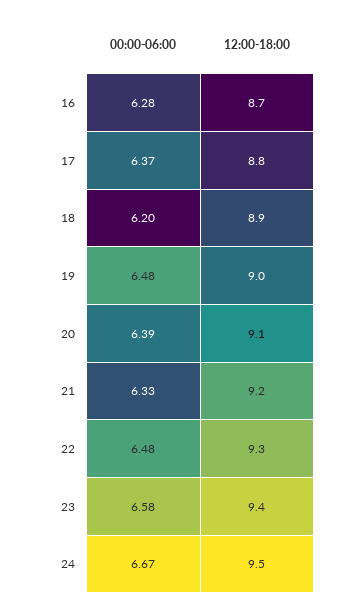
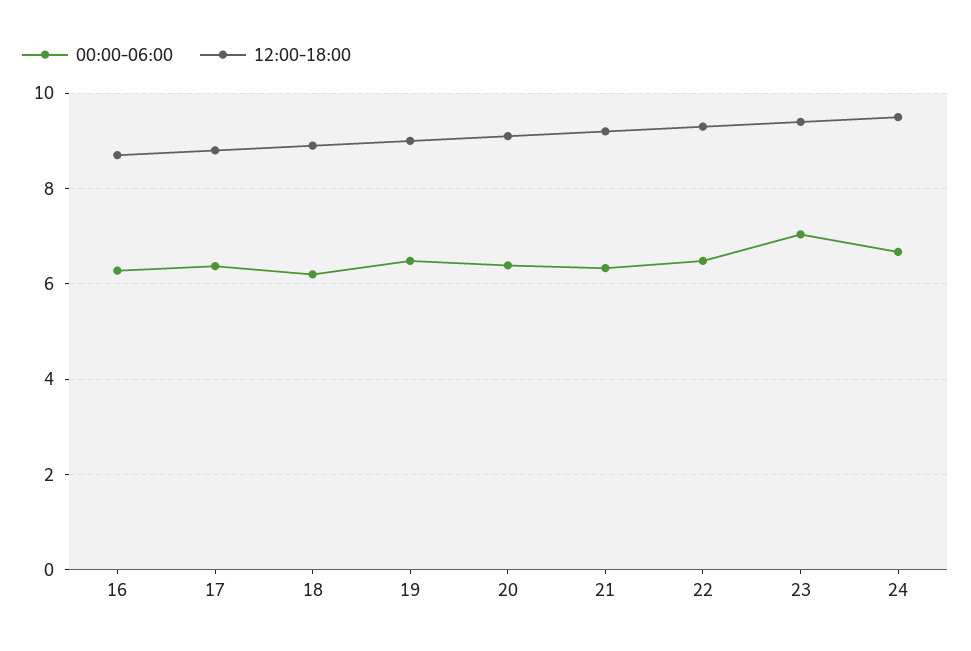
  {
    "00:00-06:00": {
      "16": 6.28,
      "17": 6.37,
      "18": 6.2,
      "19": 6.48,
      "20": 6.39,
      "21": 6.33,
      "22": 6.48,
-     "23": 6.58,
+     "23": 7,
      "24": 6.67
    },
    "12:00-18:00": {
      "16": 8.7,
      "17": 8.8,
      "18": 8.9,
      "19": 9,
      "20": 9.1,
      "21": 9.2,
      "22": 9.3,
      "23": 9.4,
      "24": 9.5
    }
  }

